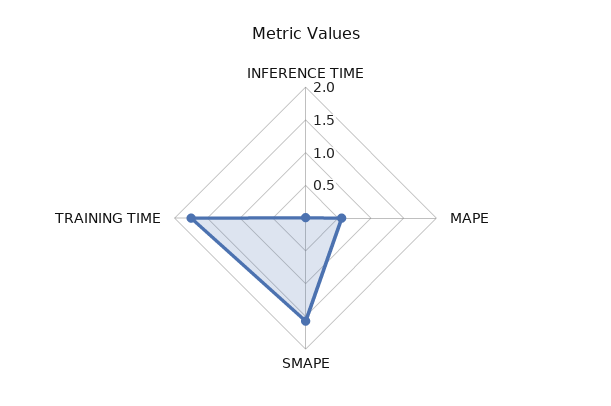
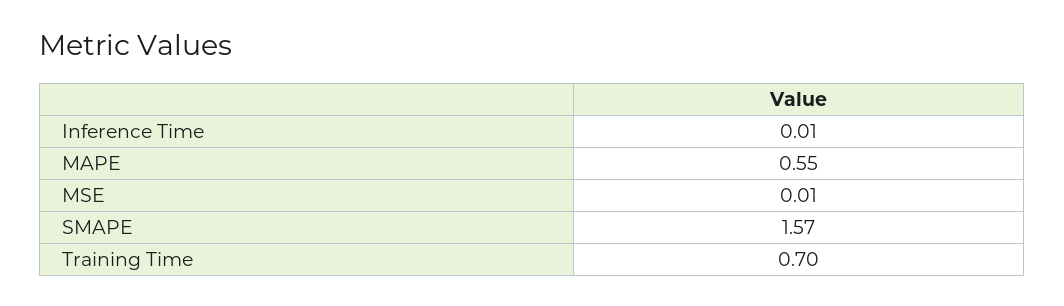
  {
    "INFERENCE TIME": 0.01,
    "MAPE": 0.55,
    "SMAPE": 1.57,
-   "TRAINING TIME": 1.75
+   "TRAINING TIME": 0.7,
+   "MSE": 0.01
  }

